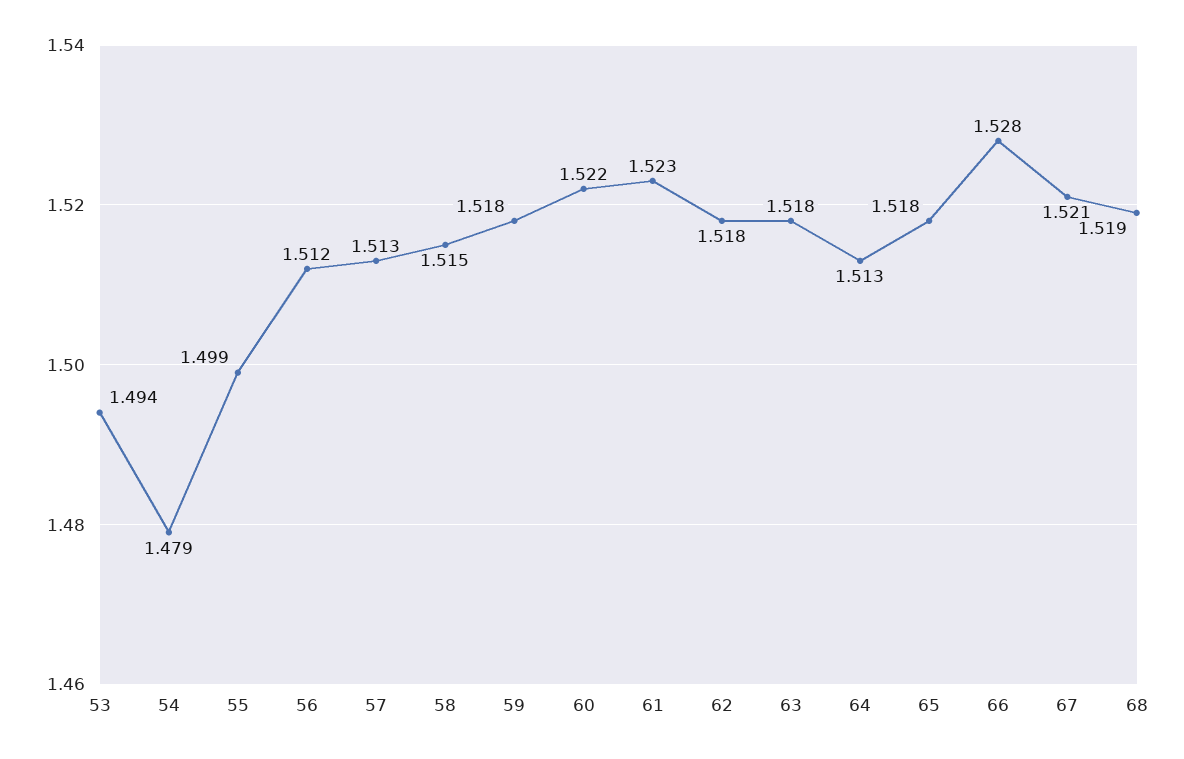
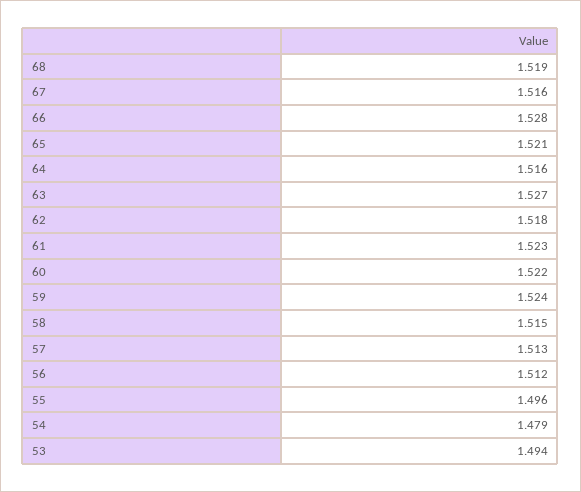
  {
    "53": 1.494,
    "54": 1.479,
-   "55": 1.499,
+   "55": 1.496,
    "56": 1.512,
    "57": 1.513,
    "58": 1.515,
-   "59": 1.518,
+   "59": 1.524,
    "60": 1.522,
    "61": 1.523,
    "62": 1.518,
-   "63": 1.518,
+   "63": 1.527,
-   "64": 1.513,
+   "64": 1.516,
-   "65": 1.518,
+   "65": 1.521,
    "66": 1.528,
-   "67": 1.521,
+   "67": 1.516,
    "68": 1.519
  }

